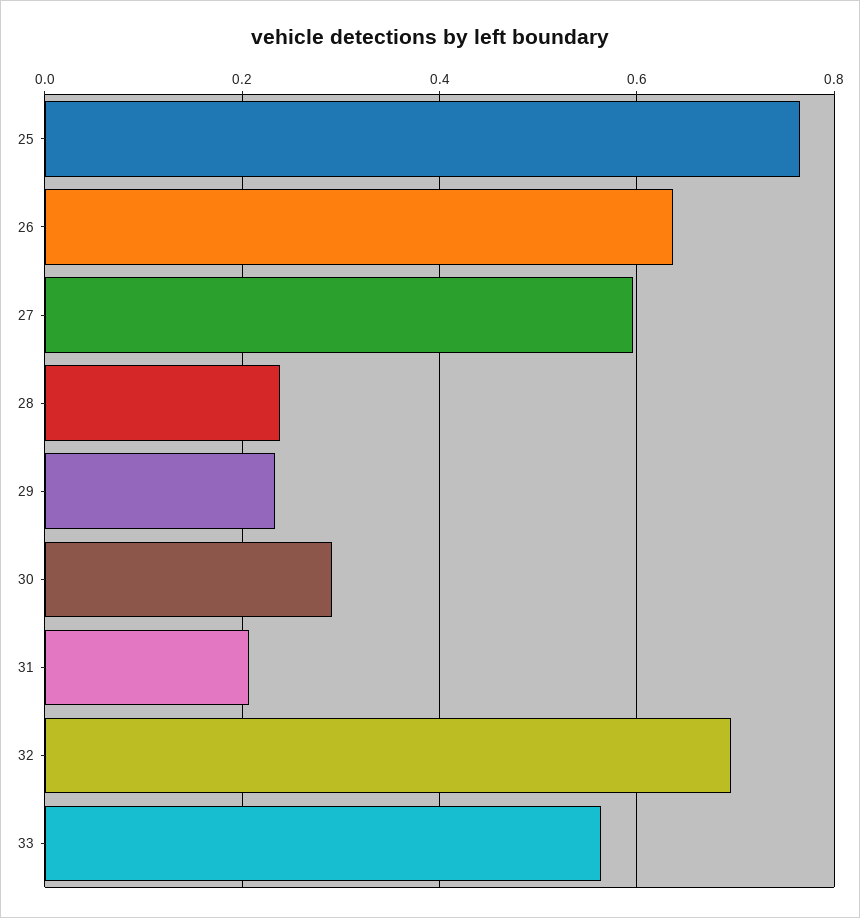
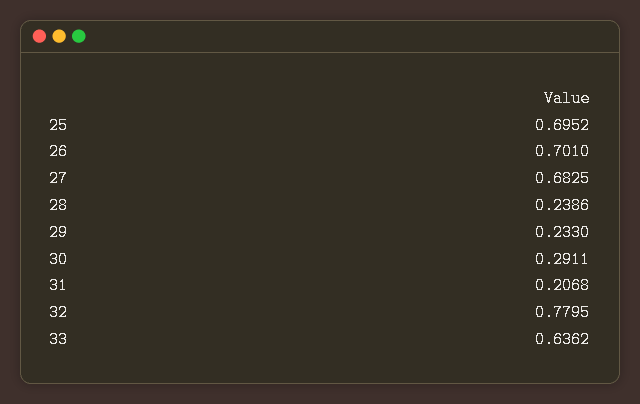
  {
-   "25": 0.76,
+   "25": 0.6952,
-   "26": 0.64,
+   "26": 0.701,
-   "27": 0.6,
+   "27": 0.6825,
    "28": 0.2386,
    "29": 0.233,
    "30": 0.2911,
    "31": 0.2068,
-   "32": 0.7,
+   "32": 0.7795,
-   "33": 0.56
+   "33": 0.6362
  }

